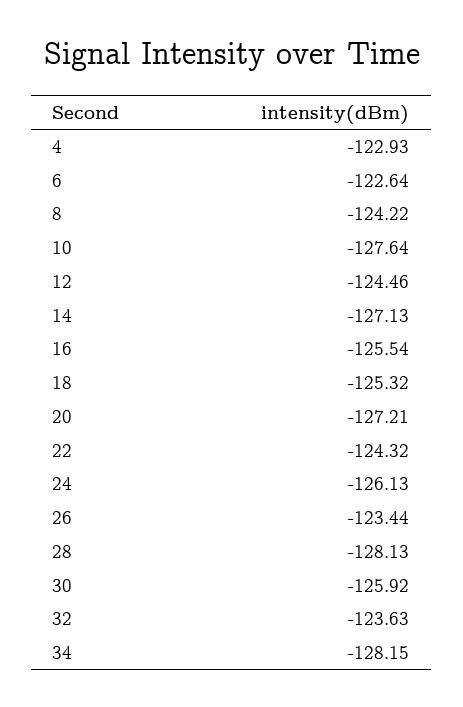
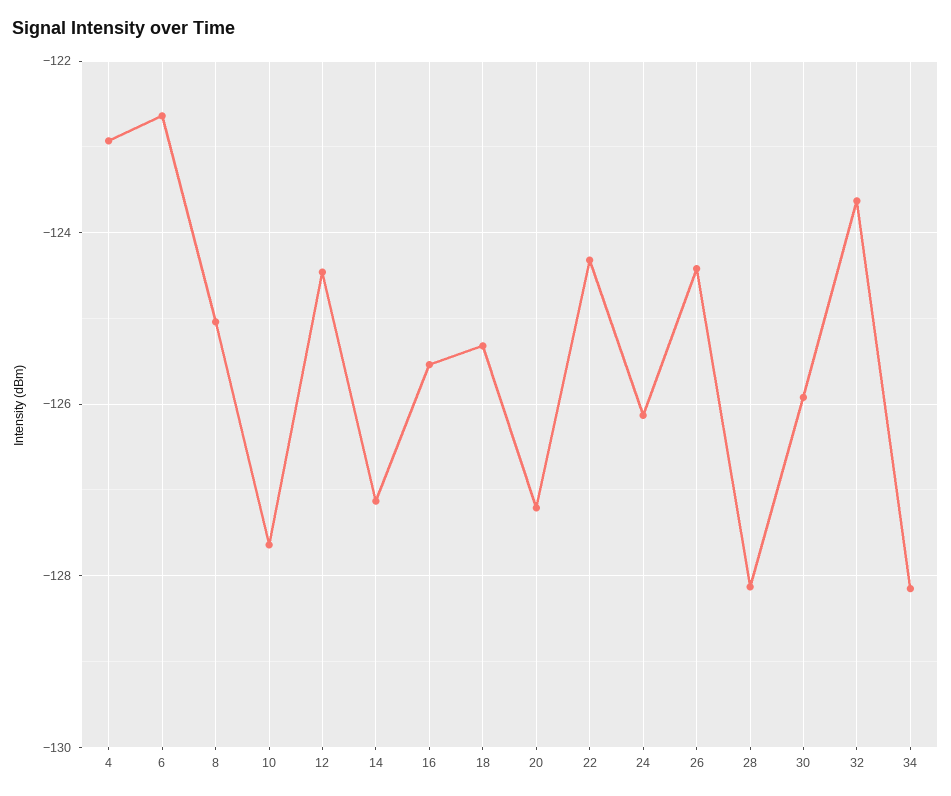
  {
    "4": -122.93,
    "6": -122.64,
-   "8": -124.22,
+   "8": -125,
    "10": -127.64,
    "12": -124.46,
    "14": -127.13,
    "16": -125.54,
    "18": -125.32,
    "20": -127.21,
    "22": -124.32,
    "24": -126.13,
-   "26": -123.44,
+   "26": -124.4,
    "28": -128.13,
    "30": -125.92,
    "32": -123.63,
    "34": -128.15
  }

